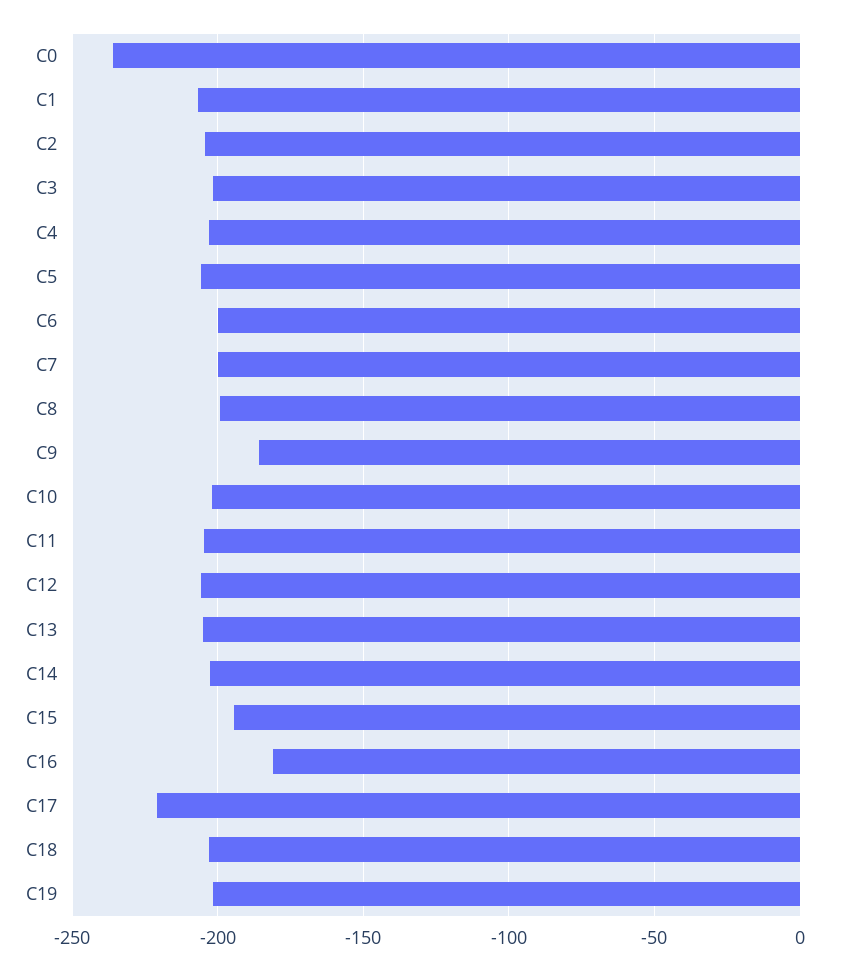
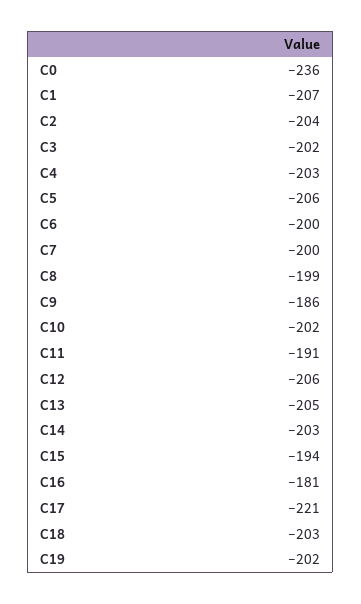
  {
    "C0": -236,
    "C1": -207,
    "C2": -204,
    "C3": -202,
    "C4": -203,
    "C5": -206,
    "C6": -200,
    "C7": -200,
    "C8": -199,
    "C9": -186,
    "C10": -202,
-   "C11": -205,
+   "C11": -191,
    "C12": -206,
    "C13": -205,
    "C14": -203,
    "C15": -194,
    "C16": -181,
    "C17": -221,
    "C18": -203,
    "C19": -202
  }

